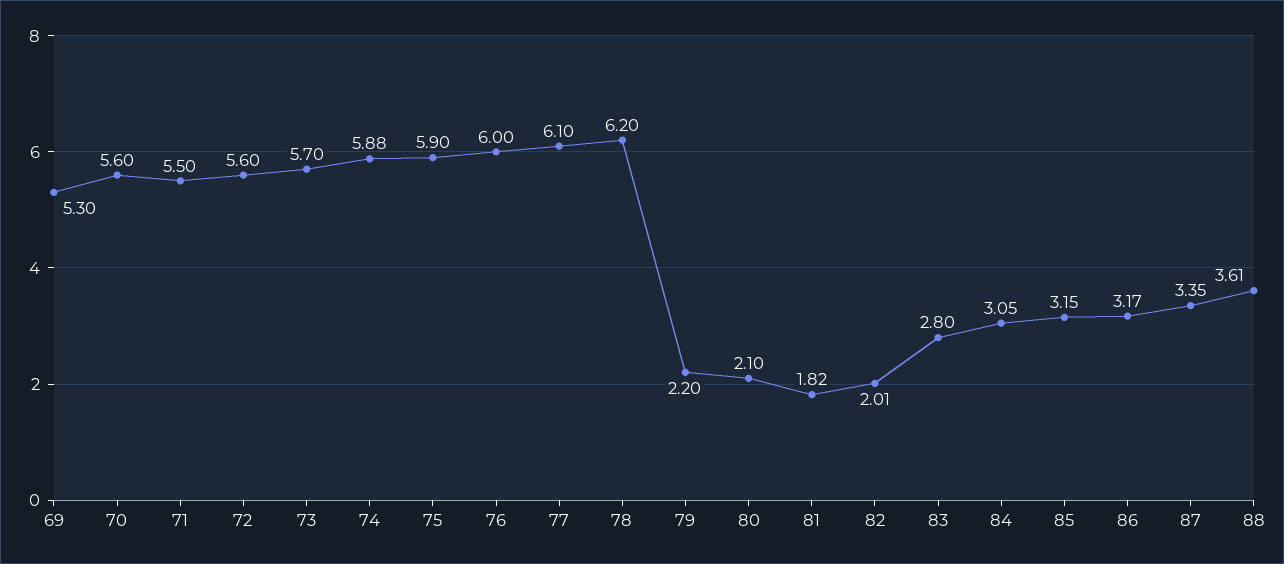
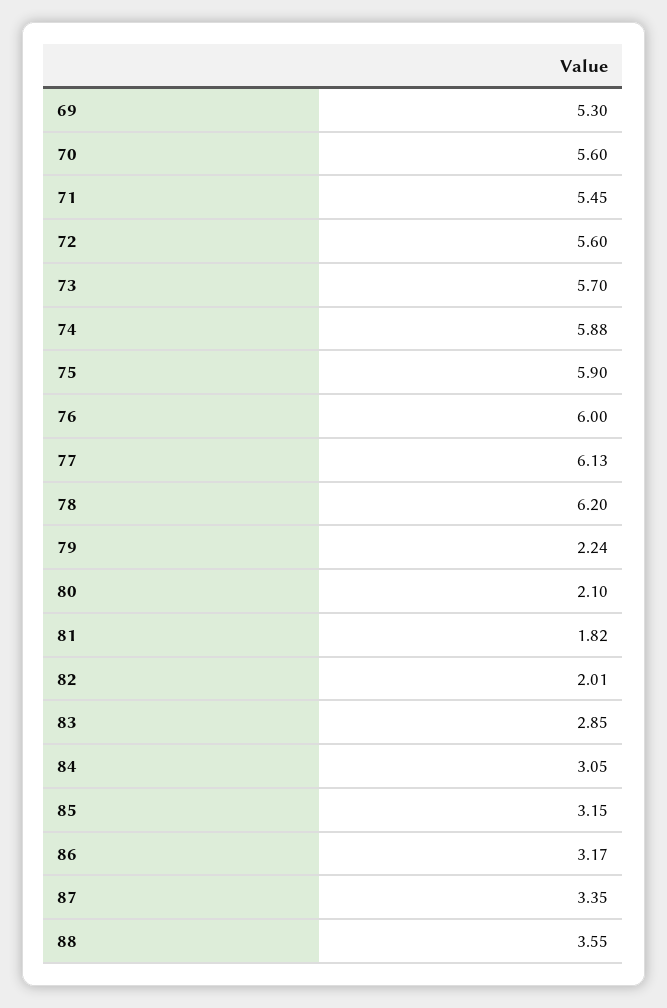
  {
    "69": 5.3,
    "70": 5.6,
-   "71": 5.5,
+   "71": 5.45,
    "72": 5.6,
    "73": 5.7,
    "74": 5.88,
    "75": 5.9,
    "76": 6,
-   "77": 6.1,
+   "77": 6.13,
    "78": 6.2,
-   "79": 2.2,
+   "79": 2.24,
    "80": 2.1,
    "81": 1.82,
    "82": 2.01,
-   "83": 2.8,
+   "83": 2.85,
    "84": 3.05,
    "85": 3.15,
    "86": 3.17,
    "87": 3.35,
-   "88": 3.61
+   "88": 3.55
  }

